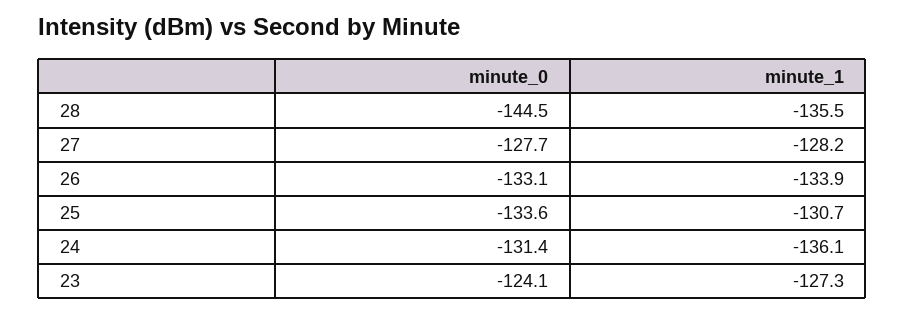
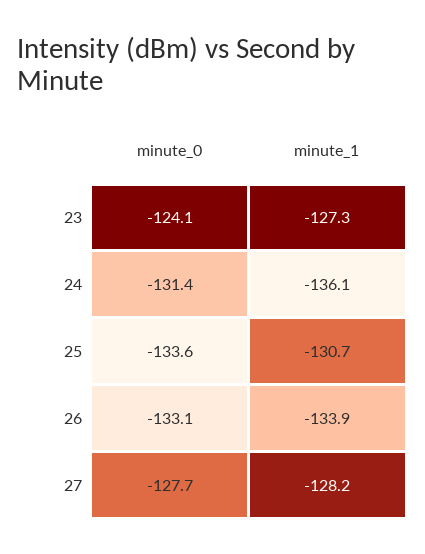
  {
    "minute_0": {
-     "28": -144.5,
      "27": -127.7,
      "26": -133.1,
      "25": -133.6,
      "24": -131.4,
      "23": -124.1
    },
    "minute_1": {
-     "28": -135.5,
      "27": -128.2,
      "26": -133.9,
      "25": -130.7,
      "24": -136.1,
      "23": -127.3
    }
  }

